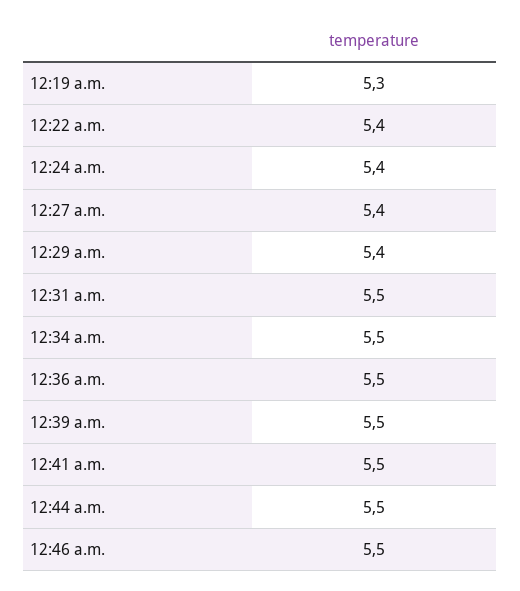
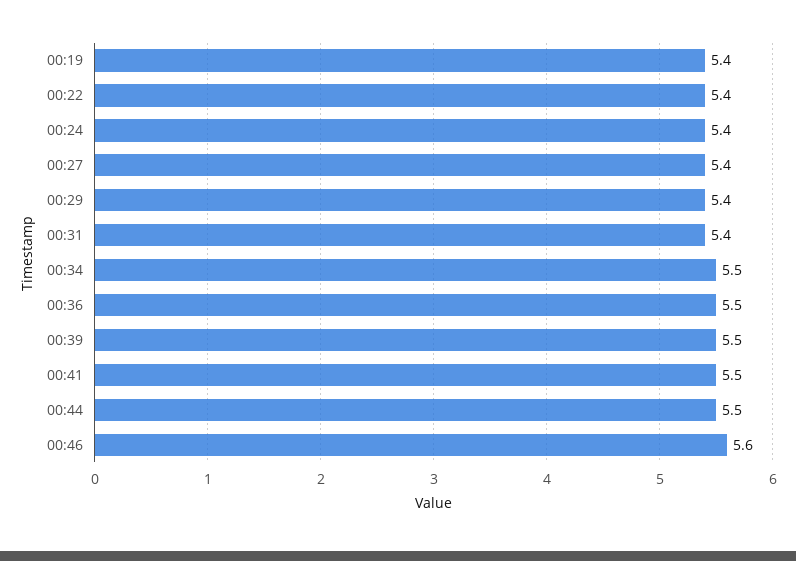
  {
-   "12:19 a.m.": 5.3,
+   "12:19 a.m.": 5.4,
    "12:22 a.m.": 5.4,
    "12:24 a.m.": 5.4,
    "12:27 a.m.": 5.4,
    "12:29 a.m.": 5.4,
-   "12:31 a.m.": 5.5,
+   "12:31 a.m.": 5.4,
    "12:34 a.m.": 5.5,
    "12:36 a.m.": 5.5,
    "12:39 a.m.": 5.5,
    "12:41 a.m.": 5.5,
    "12:44 a.m.": 5.5,
-   "12:46 a.m.": 5.5
+   "12:46 a.m.": 5.6
  }

